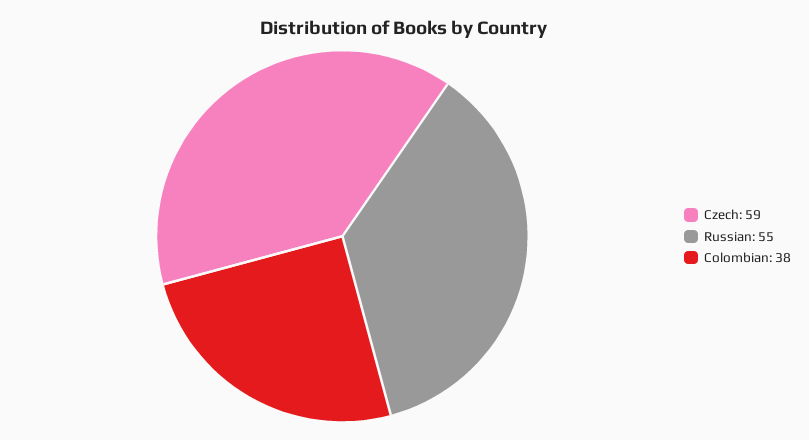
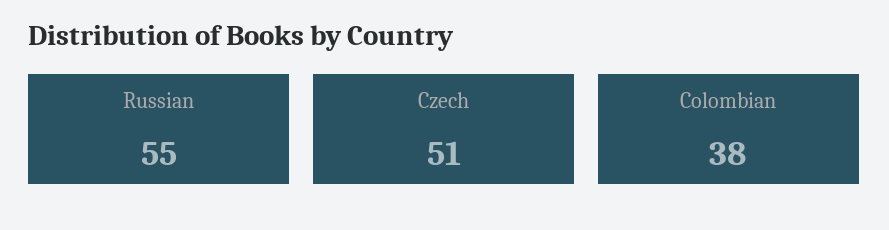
  {
-   "Czech": 59,
+   "Czech": 51,
    "Russian": 55,
    "Colombian": 38
  }

